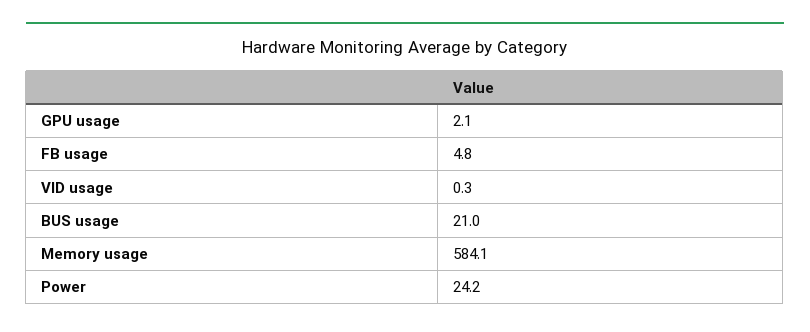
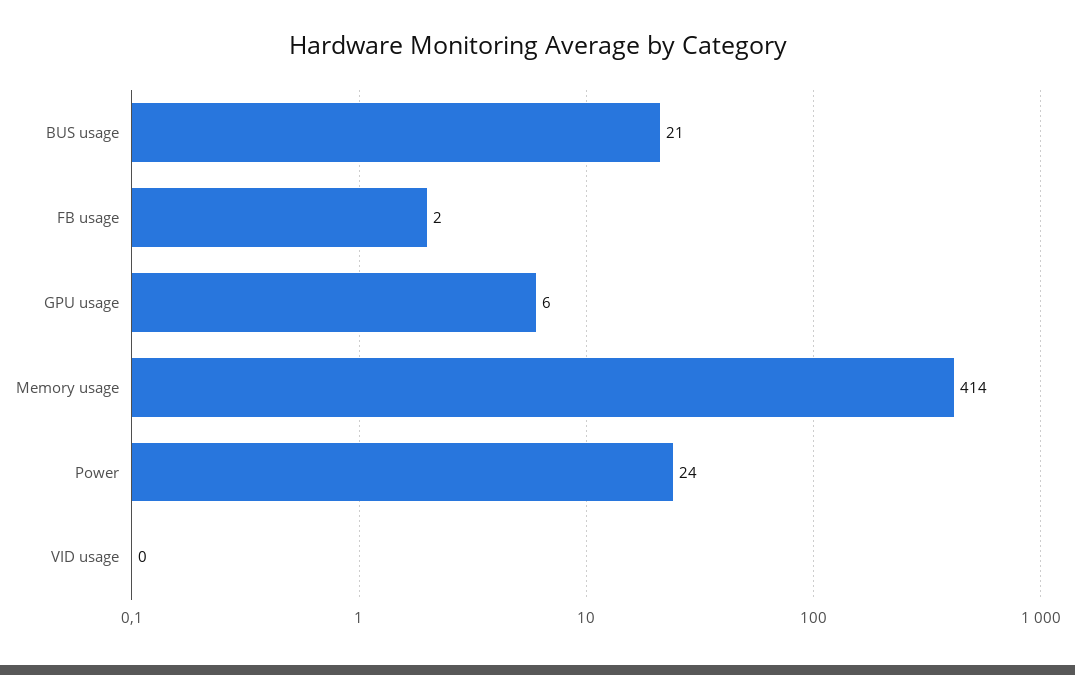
  {
-   "GPU usage": 2.1,
+   "GPU usage": 6,
-   "FB usage": 4.8,
+   "FB usage": 2,
    "VID usage": 0.3,
    "BUS usage": 21,
-   "Memory usage": 584.1,
+   "Memory usage": 414,
    "Power": 24.2
  }

